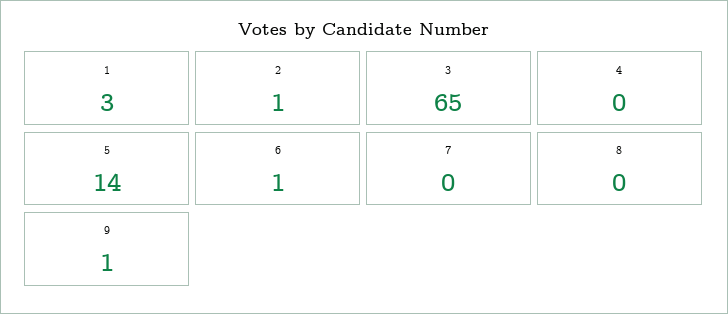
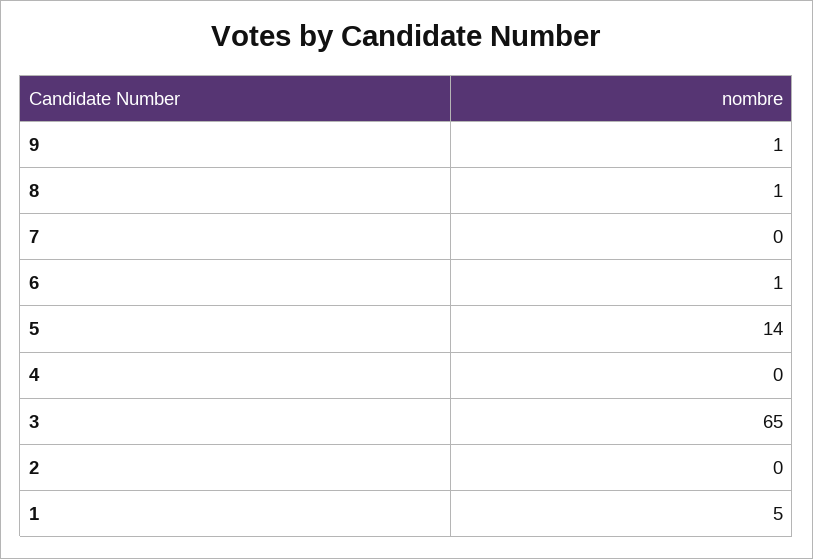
  {
-   "1": 3,
+   "1": 5,
-   "2": 1,
+   "2": 0,
    "3": 65,
    "4": 0,
    "5": 14,
    "6": 1,
    "7": 0,
-   "8": 0,
+   "8": 1,
    "9": 1
  }

